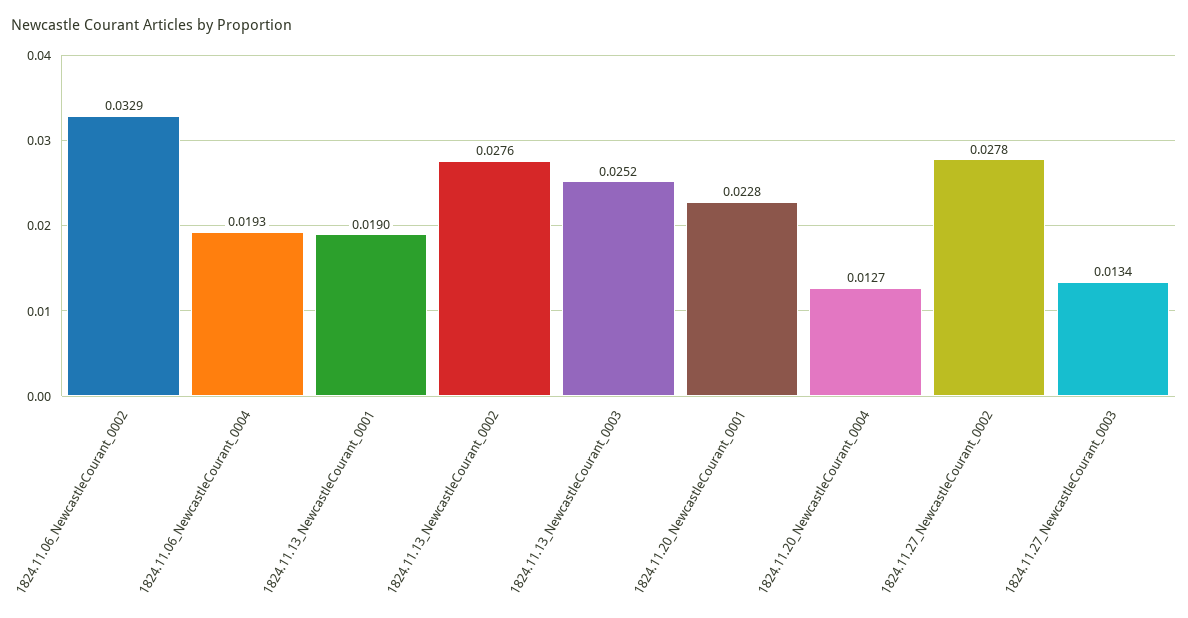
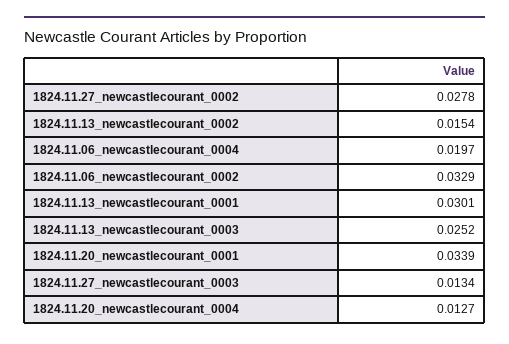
  {
    "1824.11.06_NewcastleCourant_0002": 0.0329,
-   "1824.11.06_NewcastleCourant_0004": 0.0193,
+   "1824.11.06_NewcastleCourant_0004": 0.0197,
-   "1824.11.13_NewcastleCourant_0001": 0.019,
+   "1824.11.13_NewcastleCourant_0001": 0.0301,
-   "1824.11.13_NewcastleCourant_0002": 0.0276,
+   "1824.11.13_NewcastleCourant_0002": 0.0154,
    "1824.11.13_NewcastleCourant_0003": 0.0252,
-   "1824.11.20_NewcastleCourant_0001": 0.0228,
+   "1824.11.20_NewcastleCourant_0001": 0.0339,
    "1824.11.20_NewcastleCourant_0004": 0.0127,
    "1824.11.27_NewcastleCourant_0002": 0.0278,
    "1824.11.27_NewcastleCourant_0003": 0.0134
  }

